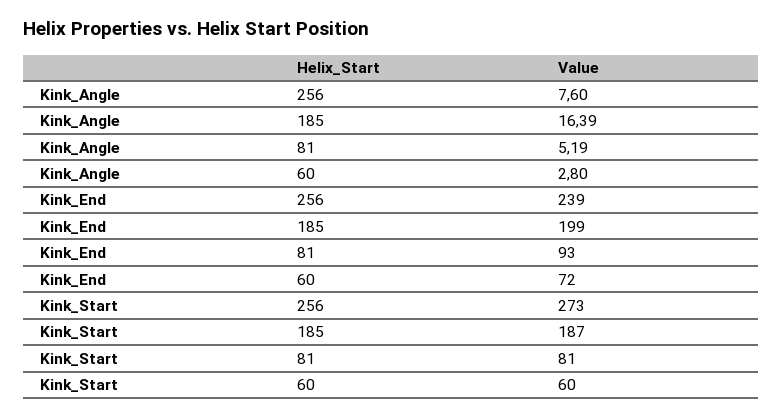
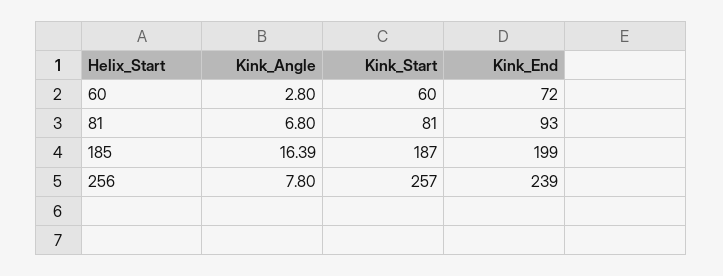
  {
    "Kink_Angle": {
-     "256": 7.6,
+     "256": 7.8,
      "185": 16.39,
-     "81": 5.19,
+     "81": 6.8,
      "60": 2.8
    },
    "Kink_End": {
      "256": 239,
      "185": 199,
      "81": 93,
      "60": 72
    },
    "Kink_Start": {
-     "256": 273,
+     "256": 257,
      "185": 187,
      "81": 81,
      "60": 60
    }
  }

